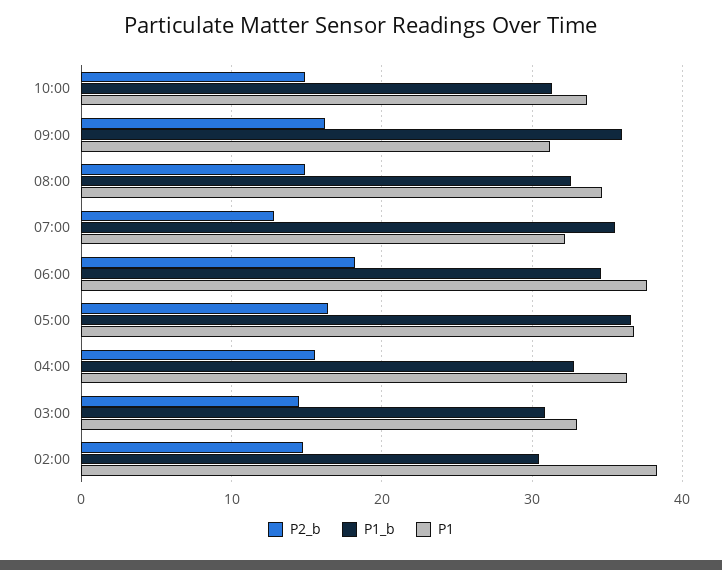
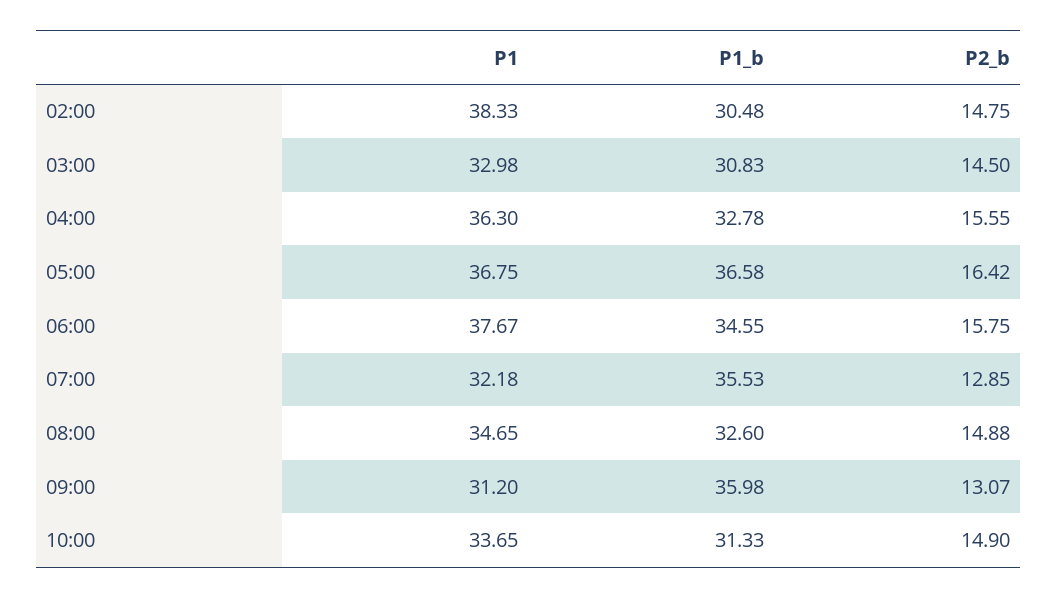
  {
    "P2_b": {
      "10:00": 14.9,
-     "09:00": 16,
+     "09:00": 13.07,
      "08:00": 14.88,
      "07:00": 12.85,
-     "06:00": 18,
+     "06:00": 15.75,
      "05:00": 16.42,
      "04:00": 15.55,
      "03:00": 14.5,
      "02:00": 14.75
    },
    "P1_b": {
      "10:00": 31.33,
      "09:00": 35.98,
      "08:00": 32.6,
      "07:00": 35.53,
      "06:00": 34.55,
      "05:00": 36.58,
      "04:00": 32.78,
      "03:00": 30.83,
      "02:00": 30.48
    },
    "P1": {
      "10:00": 33.65,
      "09:00": 31.2,
      "08:00": 34.65,
      "07:00": 32.18,
      "06:00": 37.67,
      "05:00": 36.75,
      "04:00": 36.3,
      "03:00": 32.98,
      "02:00": 38.33
    }
  }

